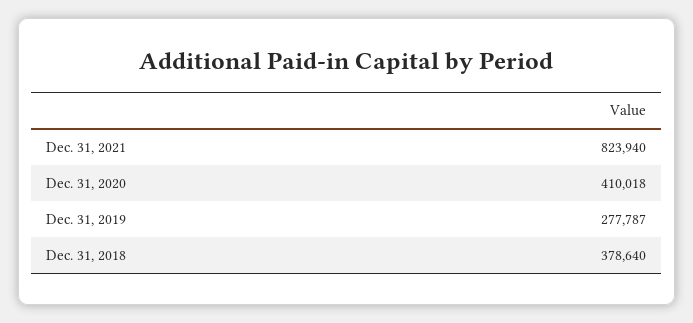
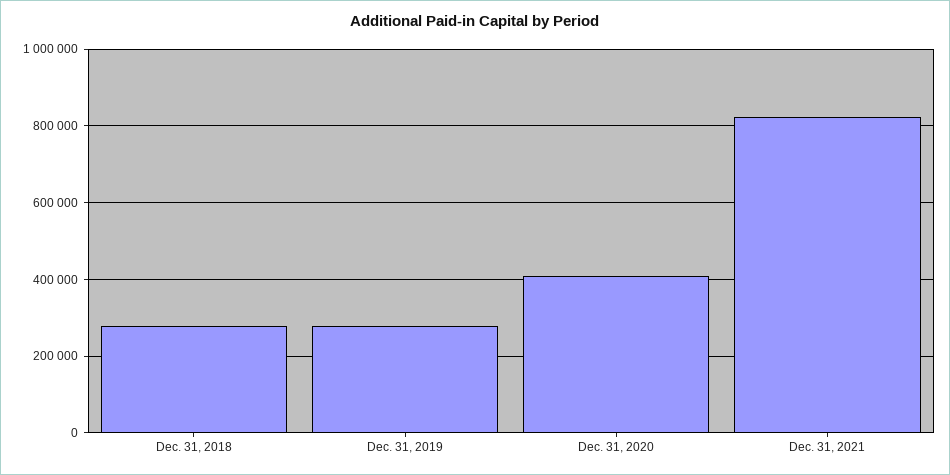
  {
    "Dec. 31, 2021": 823940,
    "Dec. 31, 2020": 410018,
    "Dec. 31, 2019": 277787,
-   "Dec. 31, 2018": 378640
+   "Dec. 31, 2018": 280000
  }

